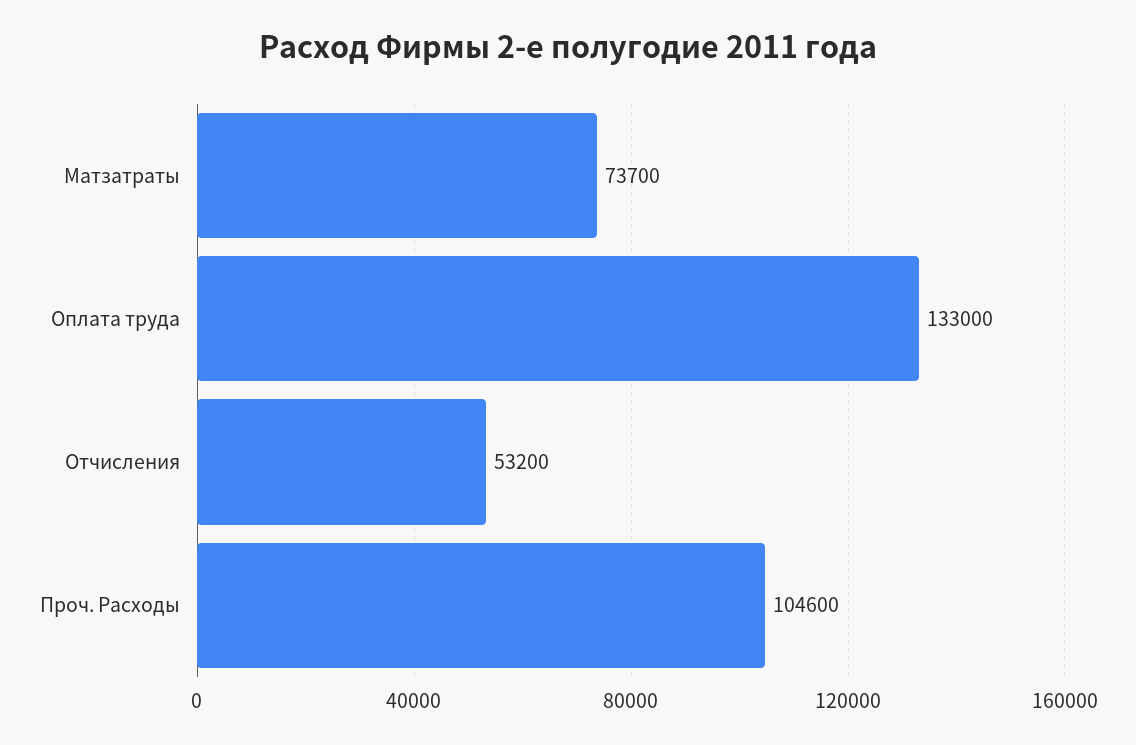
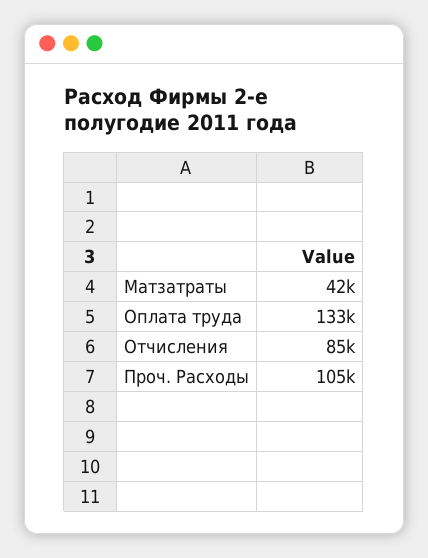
  {
-   "Матзатраты": 73700,
+   "Матзатраты": 42000,
    "Оплата труда": 133000,
-   "Отчисления": 53200,
+   "Отчисления": 85000,
    "Проч. Расходы": 104600
  }

